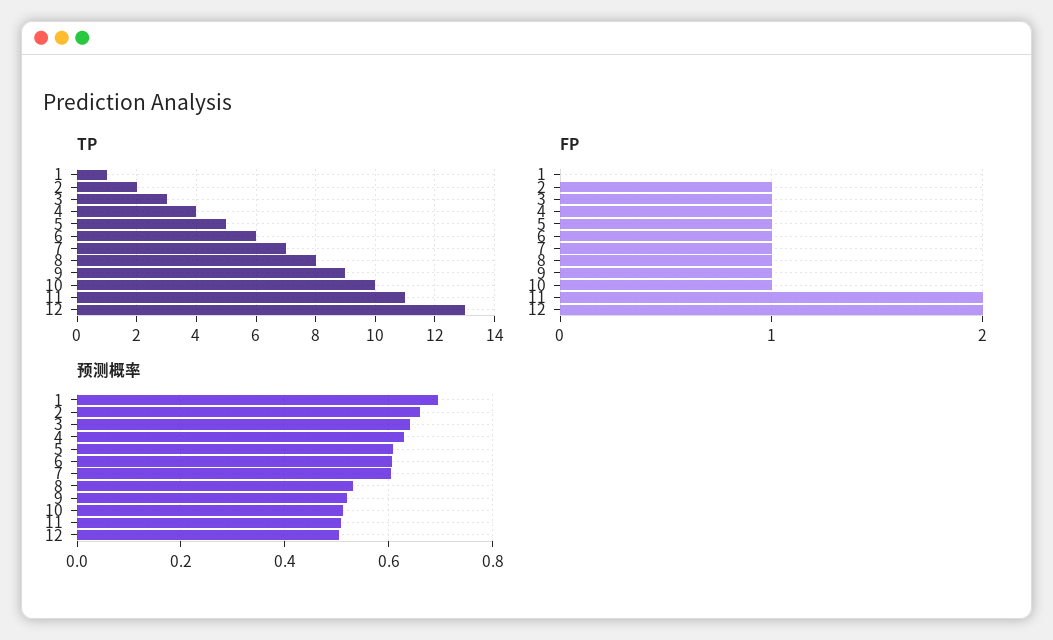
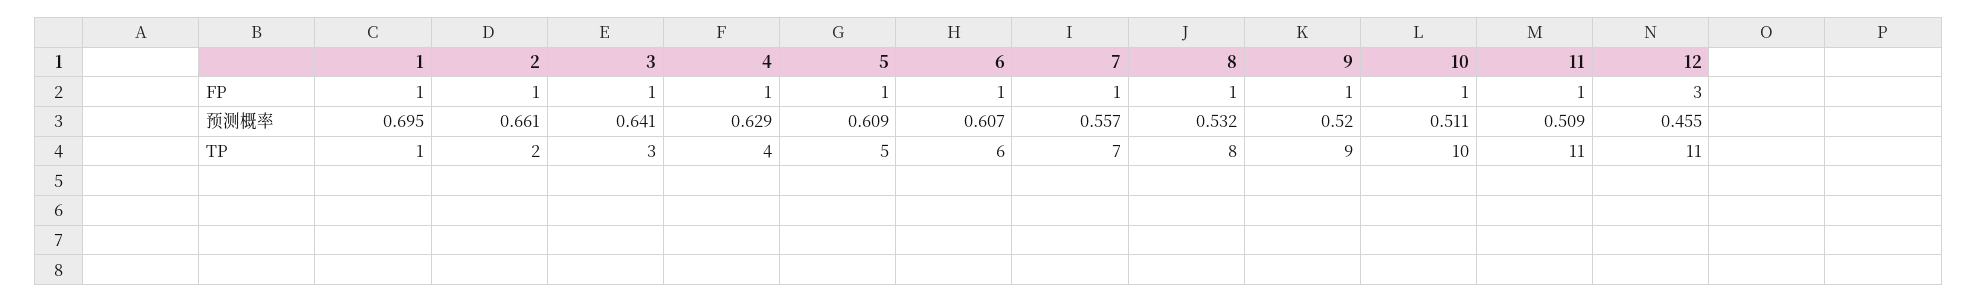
  {
    "TP": {
      "1": 1,
      "2": 2,
      "3": 3,
      "4": 4,
      "5": 5,
      "6": 6,
      "7": 7,
      "8": 8,
      "9": 9,
      "10": 10,
      "11": 11,
-     "12": 13
+     "12": 11
    },
    "FP": {
-     "1": 0,
+     "1": 1,
      "2": 1,
      "3": 1,
      "4": 1,
      "5": 1,
      "6": 1,
      "7": 1,
      "8": 1,
      "9": 1,
      "10": 1,
-     "11": 2,
+     "11": 1,
-     "12": 2
+     "12": 3
    },
    "预测概率": {
      "1": 0.695,
      "2": 0.661,
      "3": 0.641,
      "4": 0.629,
      "5": 0.609,
      "6": 0.607,
-     "7": 0.6,
+     "7": 0.557,
      "8": 0.532,
      "9": 0.52,
      "10": 0.511,
      "11": 0.509,
-     "12": 0.5
+     "12": 0.455
    }
  }

